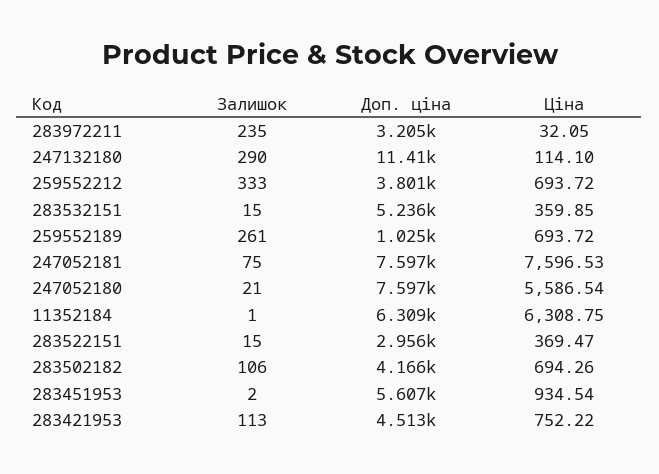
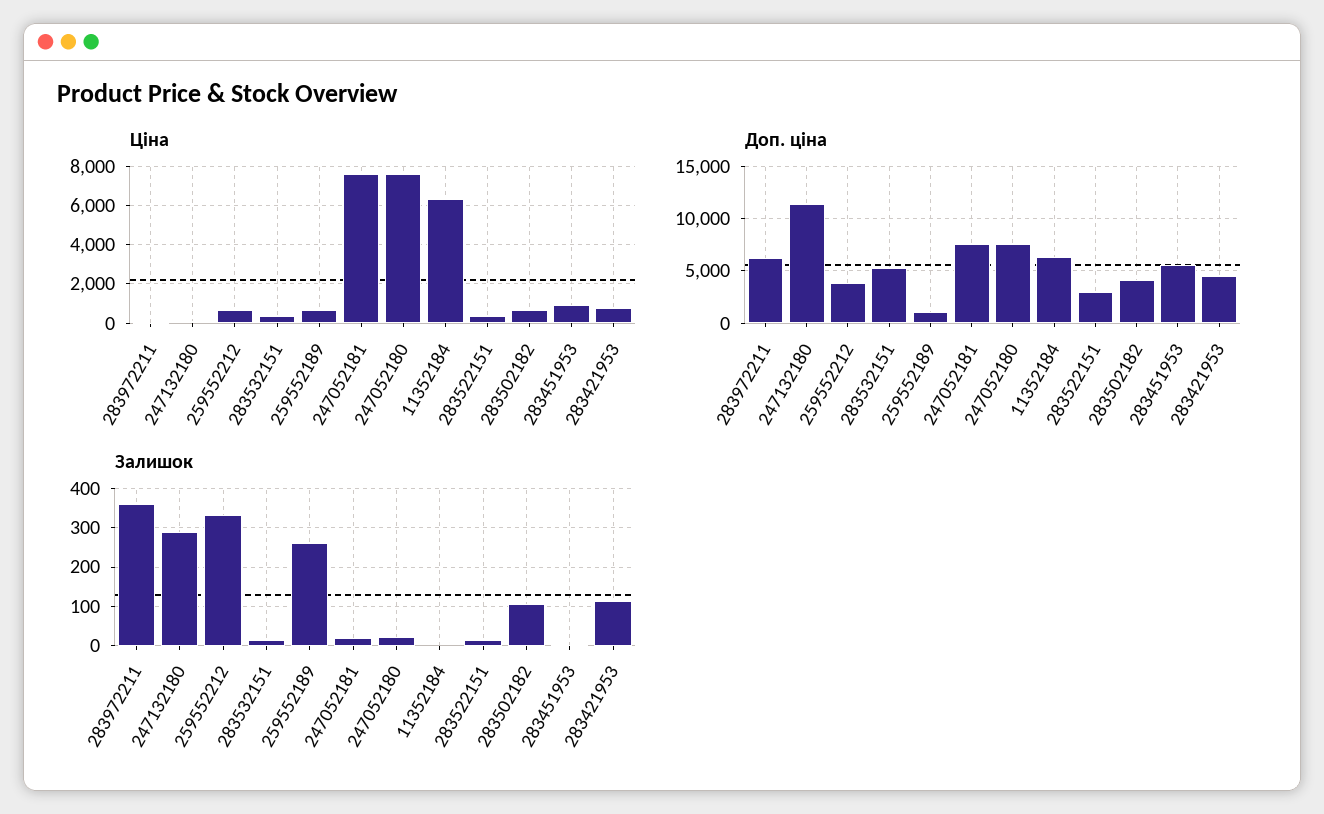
  {
    "Залишок": {
-     "283972211": 235,
+     "283972211": 360,
      "247132180": 290,
      "259552212": 333,
      "283532151": 15,
      "259552189": 261,
-     "247052181": 75,
+     "247052181": 20,
      "247052180": 21,
      "11352184": 1,
      "283522151": 15,
      "283502182": 106,
      "283451953": 2,
      "283421953": 113
    },
    "Доп. ціна": {
-     "283972211": 3205,
+     "283972211": 6000,
      "247132180": 11410,
      "259552212": 3801,
      "283532151": 5236,
      "259552189": 1025,
      "247052181": 7597,
      "247052180": 7597,
      "11352184": 6309,
      "283522151": 2956,
      "283502182": 4166,
      "283451953": 5607,
      "283421953": 4513
    },
    "Ціна": {
      "283972211": 32.05,
      "247132180": 114.1,
      "259552212": 693.72,
      "283532151": 359.85,
      "259552189": 693.72,
      "247052181": 7596.53,
-     "247052180": 5586.54,
+     "247052180": 7500,
      "11352184": 6308.75,
      "283522151": 369.47,
      "283502182": 694.26,
      "283451953": 934.54,
      "283421953": 752.22
    }
  }

